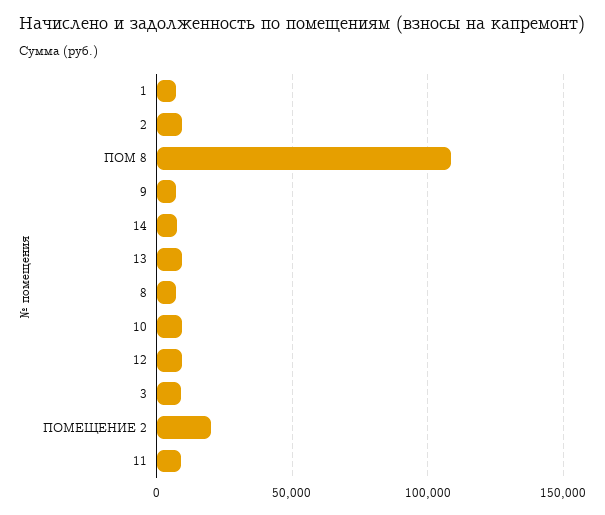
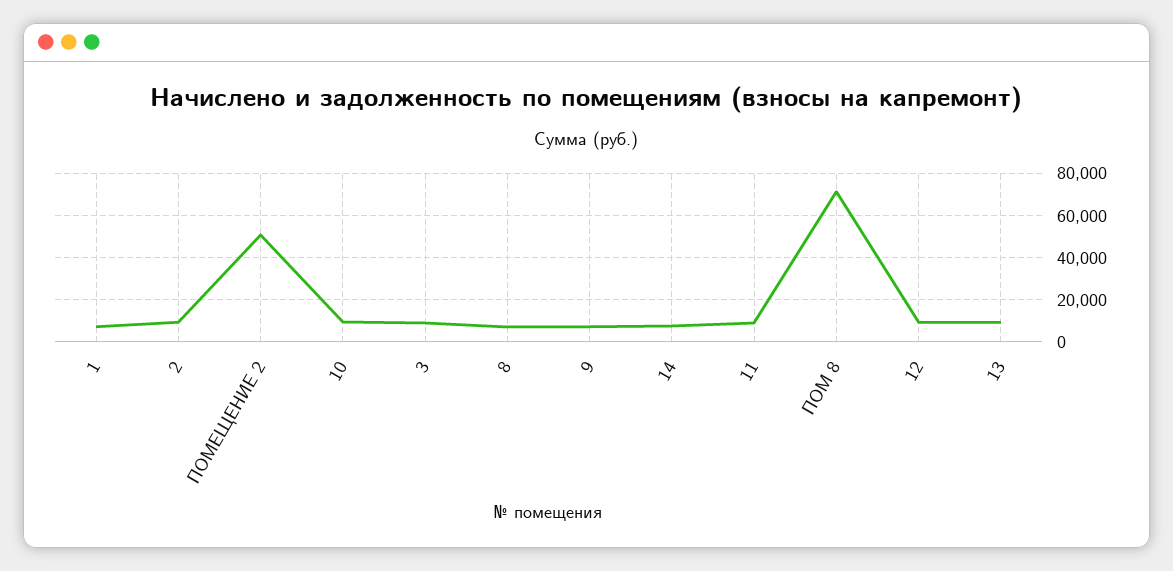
  {
    "1": 5000,
    "2": 10000,
-   "ПОМ 8": 110000,
+   "ПОМ 8": 70000,
    "9": 5000,
    "14": 5000,
    "13": 10000,
    "8": 5000,
    "10": 10000,
    "12": 10000,
    "3": 10000,
-   "ПОМЕЩЕНИЕ 2": 20000,
+   "ПОМЕЩЕНИЕ 2": 50000,
    "11": 10000
  }

